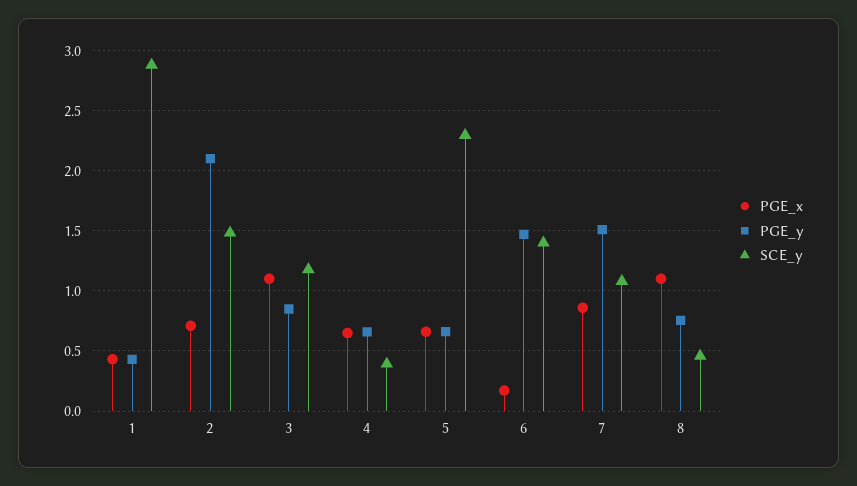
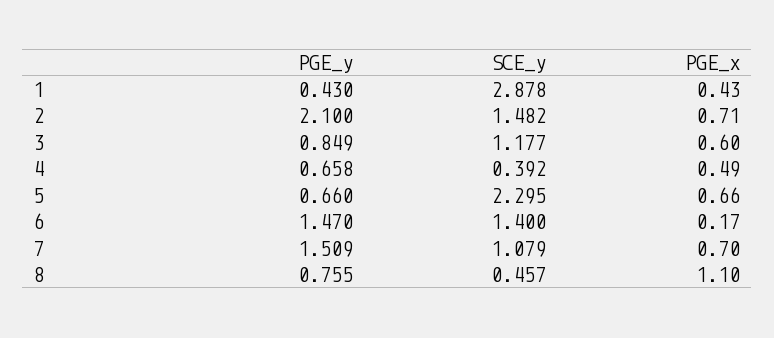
  {
    "PGE_x": {
      "1": 0.43,
      "2": 0.71,
-     "3": 1.1,
+     "3": 0.6,
-     "4": 0.65,
+     "4": 0.49,
      "5": 0.66,
      "6": 0.17,
-     "7": 0.85,
+     "7": 0.7,
      "8": 1.1
    },
    "PGE_y": {
      "1": 0.43,
      "2": 2.1,
      "3": 0.849,
      "4": 0.658,
      "5": 0.66,
      "6": 1.47,
      "7": 1.509,
      "8": 0.755
    },
    "SCE_y": {
      "1": 2.878,
      "2": 1.482,
      "3": 1.177,
      "4": 0.392,
      "5": 2.295,
      "6": 1.4,
      "7": 1.079,
      "8": 0.457
    }
  }

